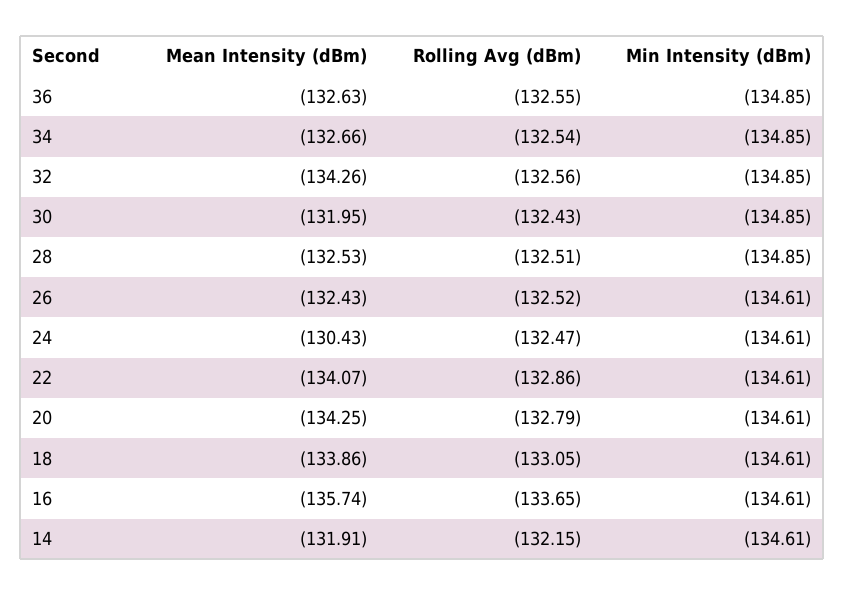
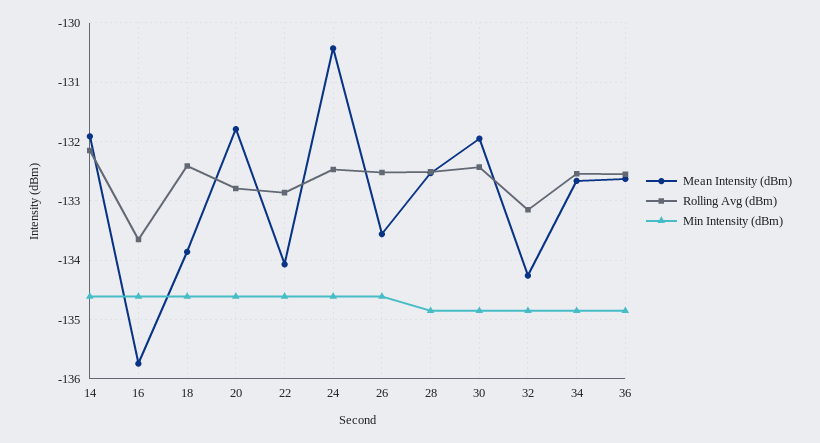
  {
    "Mean Intensity (dBm)": {
      "36": -132.63,
      "34": -132.66,
      "32": -134.26,
      "30": -131.95,
      "28": -132.53,
-     "26": -132.43,
+     "26": -133.6,
      "24": -130.43,
      "22": -134.07,
-     "20": -134.25,
+     "20": -131.8,
      "18": -133.86,
      "16": -135.74,
      "14": -131.91
    },
    "Rolling Avg (dBm)": {
      "36": -132.55,
      "34": -132.54,
-     "32": -132.56,
+     "32": -133.2,
      "30": -132.43,
      "28": -132.51,
      "26": -132.52,
      "24": -132.47,
      "22": -132.86,
      "20": -132.79,
-     "18": -133.05,
+     "18": -132.4,
      "16": -133.65,
      "14": -132.15
    },
    "Min Intensity (dBm)": {
      "36": -134.85,
      "34": -134.85,
      "32": -134.85,
      "30": -134.85,
      "28": -134.85,
      "26": -134.61,
      "24": -134.61,
      "22": -134.61,
      "20": -134.61,
      "18": -134.61,
      "16": -134.61,
      "14": -134.61
    }
  }

